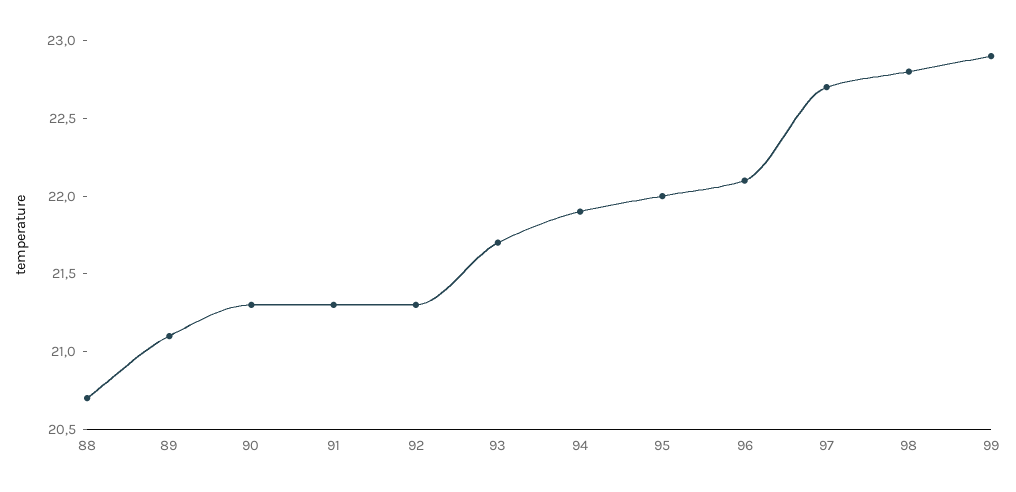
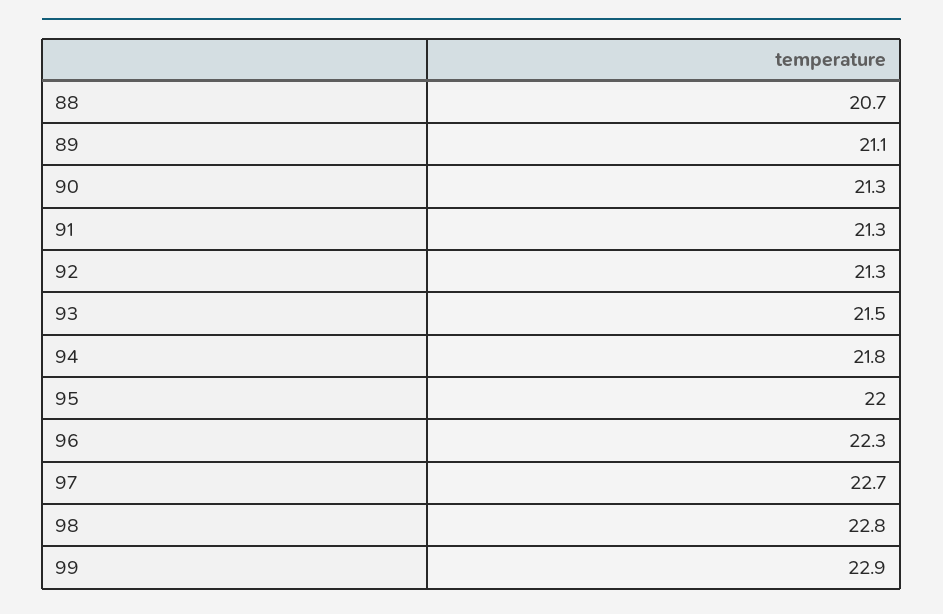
  {
    "88": 20.7,
    "89": 21.1,
    "90": 21.3,
    "91": 21.3,
    "92": 21.3,
-   "93": 21.7,
+   "93": 21.5,
-   "94": 21.9,
+   "94": 21.8,
    "95": 22,
-   "96": 22.1,
+   "96": 22.3,
    "97": 22.7,
    "98": 22.8,
    "99": 22.9
  }

